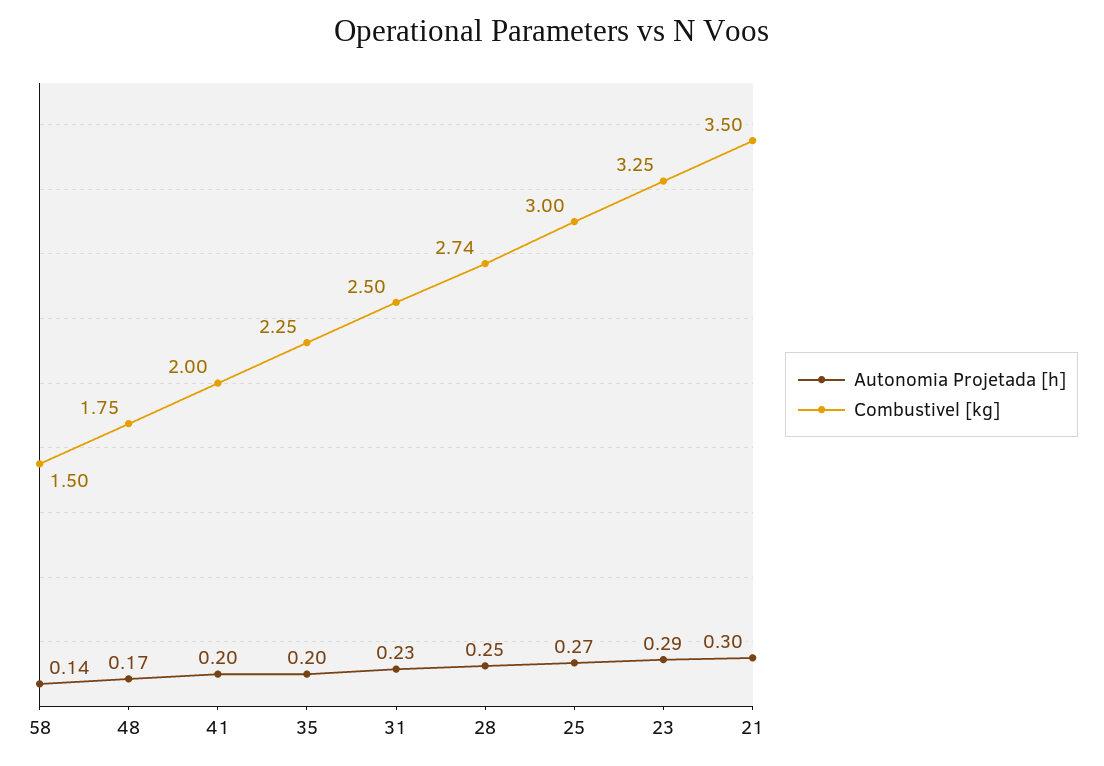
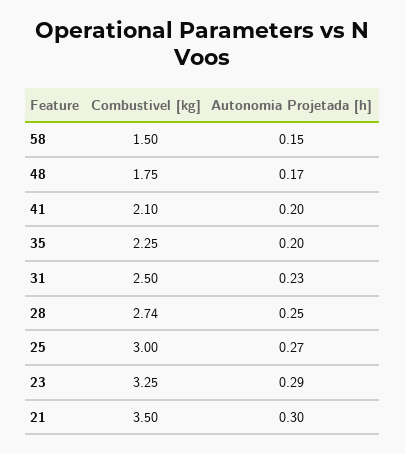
  {
    "Autonomia Projetada [h]": {
-     "58": 0.14,
+     "58": 0.15,
      "48": 0.17,
      "41": 0.2,
      "35": 0.2,
      "31": 0.23,
      "28": 0.25,
      "25": 0.27,
      "23": 0.29,
      "21": 0.3
    },
    "Combustivel [kg]": {
      "58": 1.5,
      "48": 1.75,
-     "41": 2,
+     "41": 2.1,
      "35": 2.25,
      "31": 2.5,
      "28": 2.74,
      "25": 3,
      "23": 3.25,
      "21": 3.5
    }
  }

